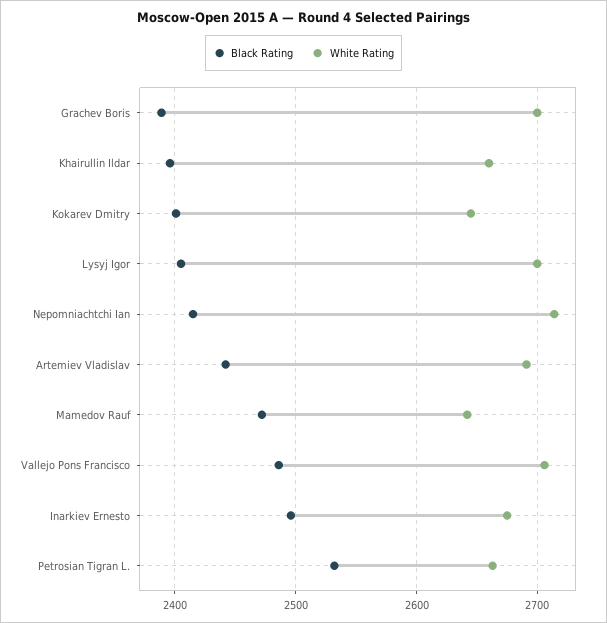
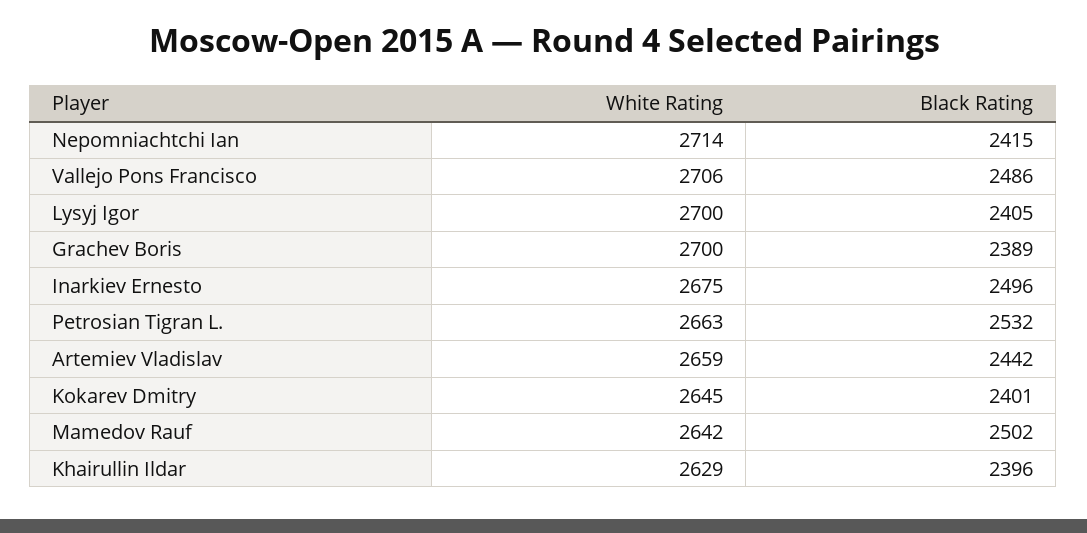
  {
    "Black Rating": {
      "Grachev Boris": 2389,
      "Khairullin Ildar": 2396,
      "Kokarev Dmitry": 2401,
      "Lysyj Igor": 2405,
      "Nepomniachtchi Ian": 2415,
      "Artemiev Vladislav": 2442,
-     "Mamedov Rauf": 2470,
+     "Mamedov Rauf": 2502,
      "Vallejo Pons Francisco": 2486,
      "Inarkiev Ernesto": 2496,
      "Petrosian Tigran L.": 2532
    },
    "White Rating": {
      "Grachev Boris": 2700,
-     "Khairullin Ildar": 2660,
+     "Khairullin Ildar": 2629,
      "Kokarev Dmitry": 2645,
      "Lysyj Igor": 2700,
      "Nepomniachtchi Ian": 2714,
-     "Artemiev Vladislav": 2690,
+     "Artemiev Vladislav": 2659,
      "Mamedov Rauf": 2642,
      "Vallejo Pons Francisco": 2706,
      "Inarkiev Ernesto": 2675,
      "Petrosian Tigran L.": 2663
    }
  }

